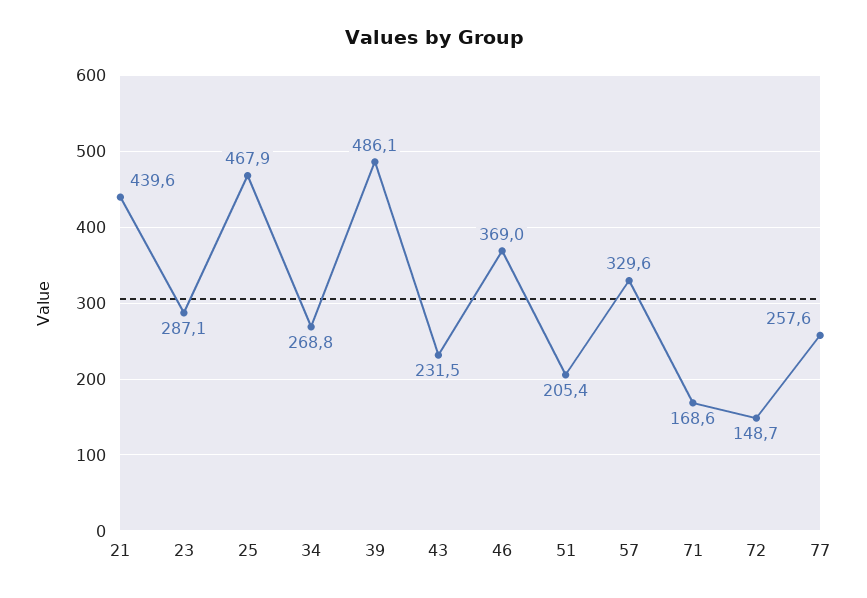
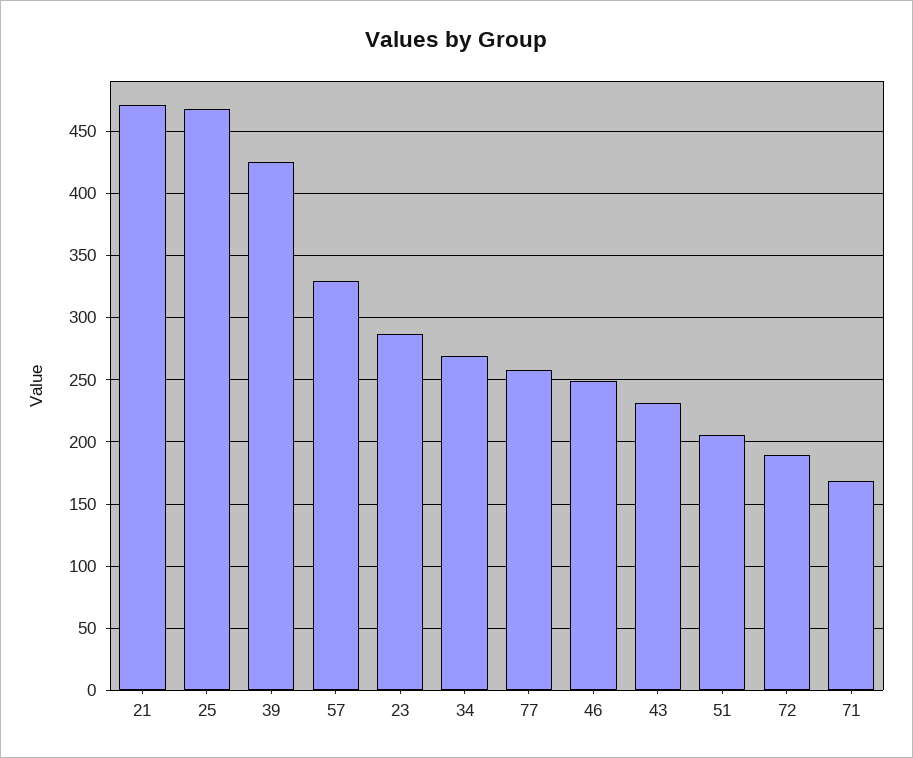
  {
-   "21": 439.6,
+   "21": 470,
    "23": 287.1,
    "25": 467.9,
    "34": 268.8,
-   "39": 486.1,
+   "39": 425,
    "43": 231.5,
-   "46": 369,
+   "46": 250,
    "51": 205.4,
    "57": 329.6,
    "71": 168.6,
-   "72": 148.7,
+   "72": 190,
    "77": 257.6
  }

